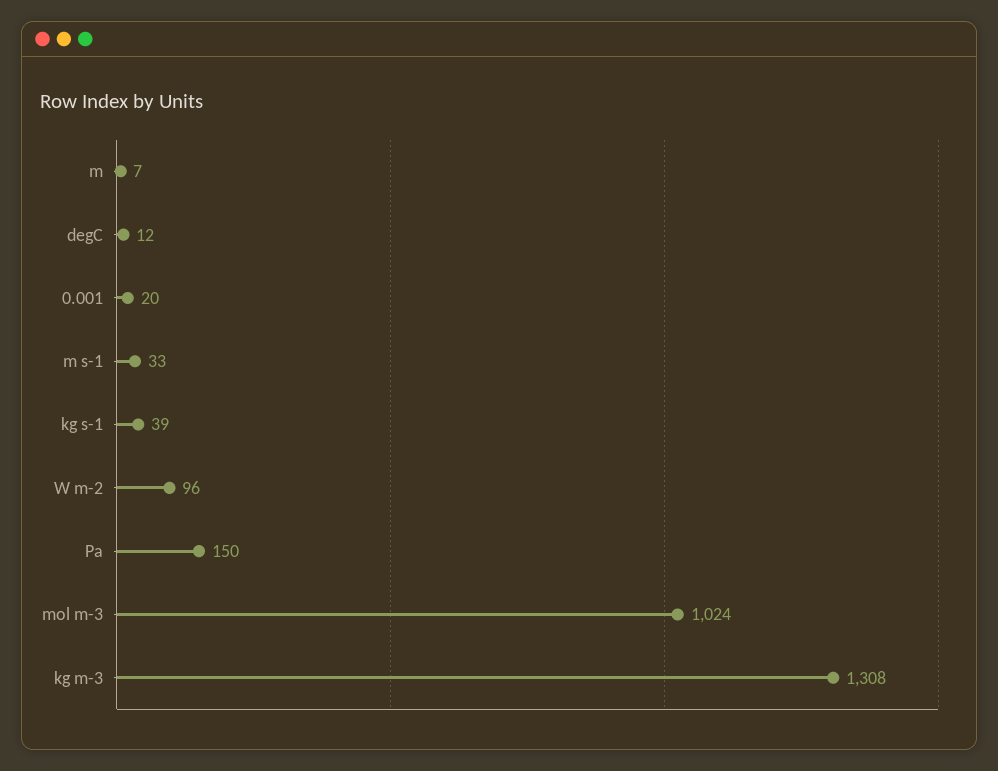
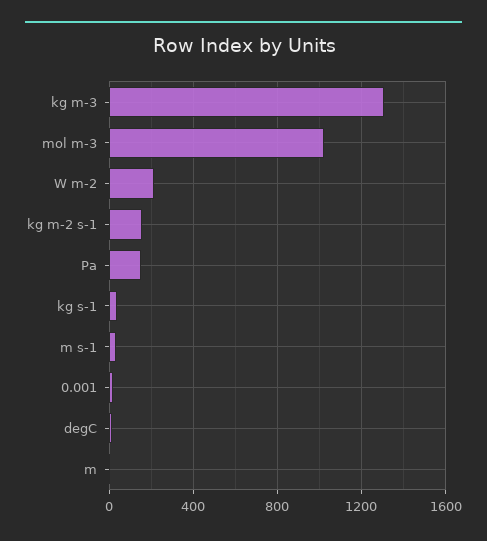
  {
    "m": 7,
    "degC": 12,
    "0.001": 20,
    "m s-1": 33,
    "kg s-1": 39,
-   "W m-2": 96,
+   "W m-2": 200,
    "Pa": 150,
    "mol m-3": 1024,
-   "kg m-3": 1308
+   "kg m-3": 1308,
+   "kg m-2 s-1": 150
  }

